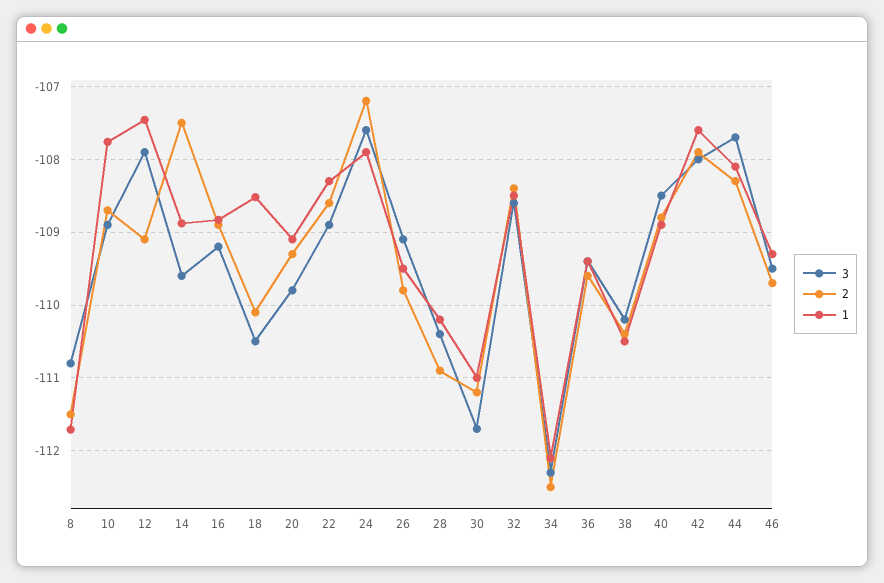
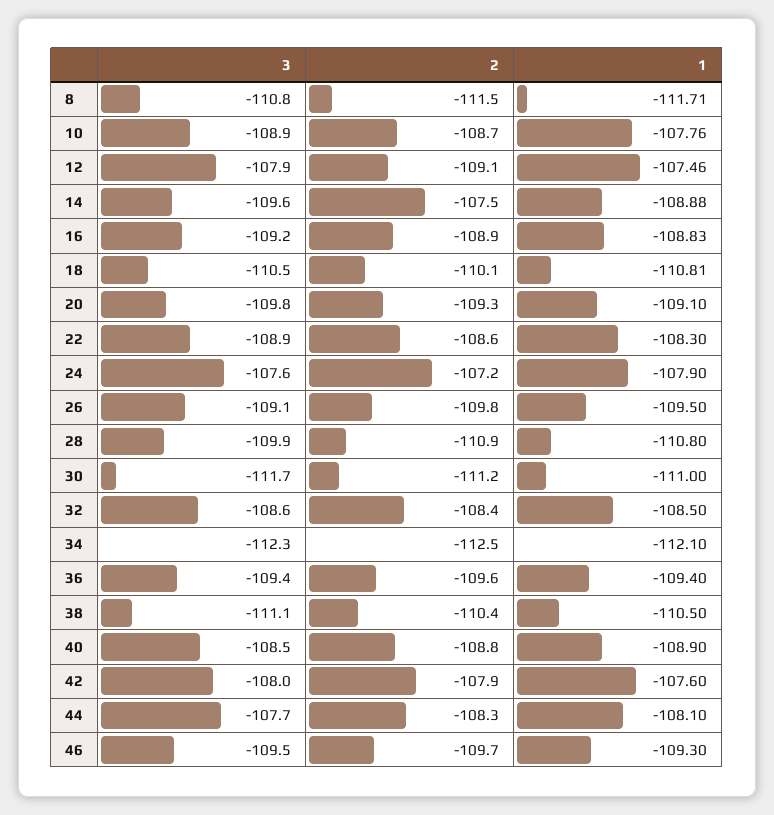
  {
    "3": {
      "8": -110.8,
      "10": -108.9,
      "12": -107.9,
      "14": -109.6,
      "16": -109.2,
      "18": -110.5,
      "20": -109.8,
      "22": -108.9,
      "24": -107.6,
      "26": -109.1,
-     "28": -110.4,
+     "28": -109.9,
      "30": -111.7,
      "32": -108.6,
      "34": -112.3,
      "36": -109.4,
-     "38": -110.2,
+     "38": -111.1,
      "40": -108.5,
      "42": -108,
      "44": -107.7,
      "46": -109.5
    },
    "2": {
      "8": -111.5,
      "10": -108.7,
      "12": -109.1,
      "14": -107.5,
      "16": -108.9,
      "18": -110.1,
      "20": -109.3,
      "22": -108.6,
      "24": -107.2,
      "26": -109.8,
      "28": -110.9,
      "30": -111.2,
      "32": -108.4,
      "34": -112.5,
      "36": -109.6,
      "38": -110.4,
      "40": -108.8,
      "42": -107.9,
      "44": -108.3,
      "46": -109.7
    },
    "1": {
      "8": -111.71,
      "10": -107.76,
      "12": -107.46,
      "14": -108.88,
      "16": -108.83,
-     "18": -108.5,
+     "18": -110.81,
      "20": -109.1,
      "22": -108.3,
      "24": -107.9,
      "26": -109.5,
-     "28": -110.2,
+     "28": -110.8,
      "30": -111,
      "32": -108.5,
      "34": -112.1,
      "36": -109.4,
      "38": -110.5,
      "40": -108.9,
      "42": -107.6,
      "44": -108.1,
      "46": -109.3
    }
  }

